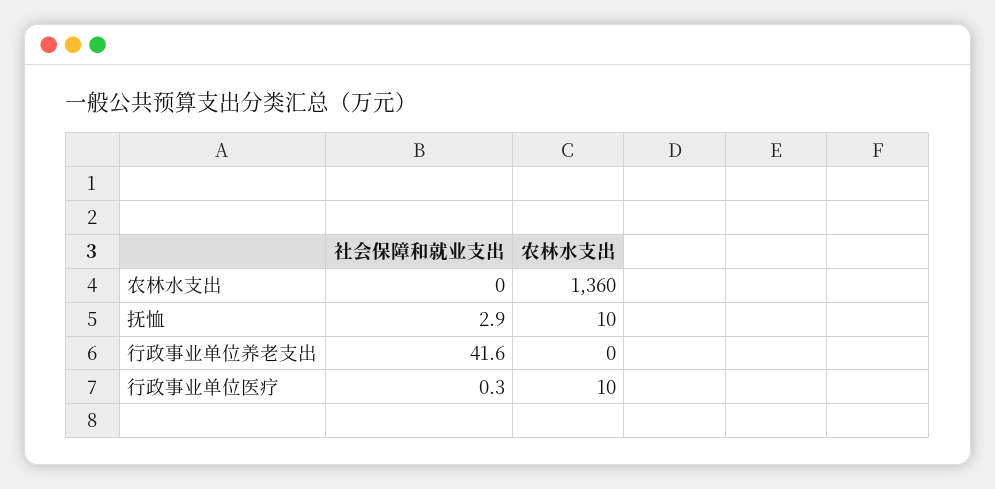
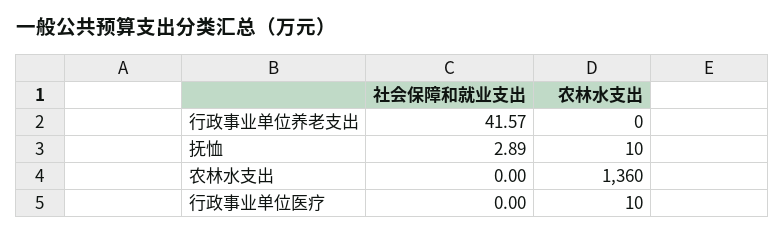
  {
    "社会保障和就业支出": {
      "农林水支出": 0,
      "抚恤": 2.89,
      "行政事业单位养老支出": 41.57,
-     "行政事业单位医疗": 0.3
+     "行政事业单位医疗": 0
    },
    "农林水支出": {
      "农林水支出": 1360,
      "抚恤": 10,
      "行政事业单位养老支出": 0,
      "行政事业单位医疗": 10
    }
  }

